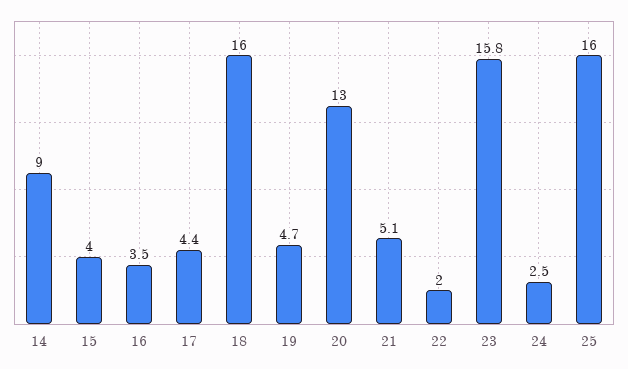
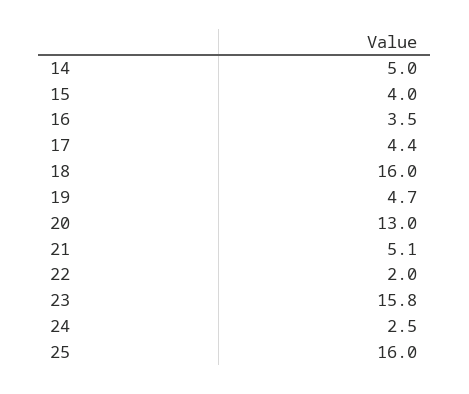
  {
-   "14": 9,
+   "14": 5,
    "15": 4,
    "16": 3.5,
    "17": 4.4,
    "18": 16,
    "19": 4.7,
    "20": 13,
    "21": 5.1,
    "22": 2,
    "23": 15.8,
    "24": 2.5,
    "25": 16
  }

